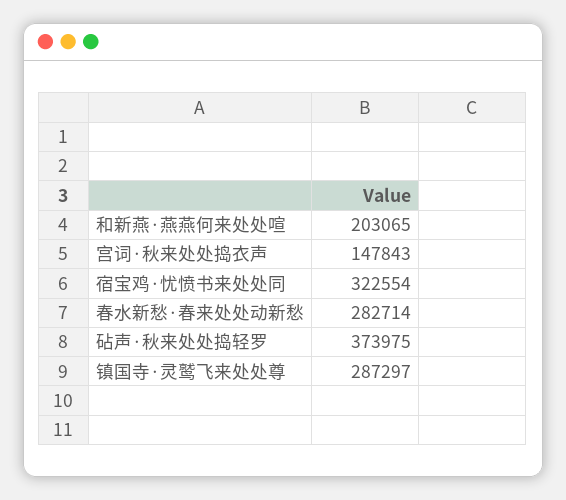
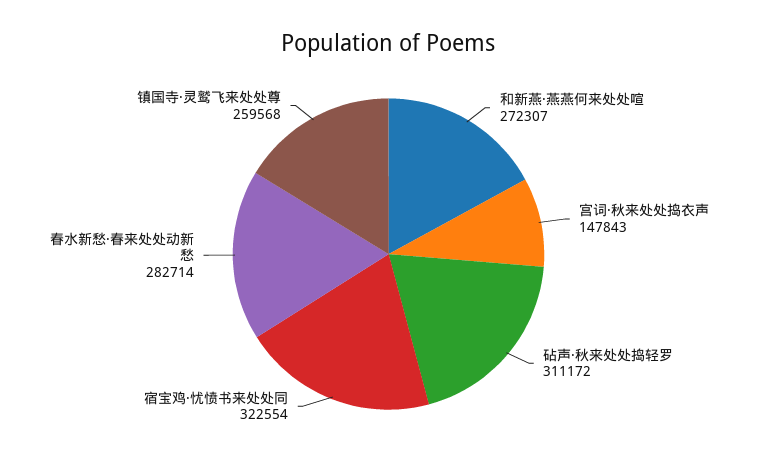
  {
-   "和新燕·燕燕何来处处喧": 203065,
+   "和新燕·燕燕何来处处喧": 272307,
    "宫词·秋来处处捣衣声": 147843,
    "宿宝鸡·忧愤书来处处同": 322554,
    "春水新愁·春来处处动新愁": 282714,
-   "砧声·秋来处处捣轻罗": 373975,
+   "砧声·秋来处处捣轻罗": 311172,
-   "镇国寺·灵鹫飞来处处尊": 287297
+   "镇国寺·灵鹫飞来处处尊": 259568
  }

